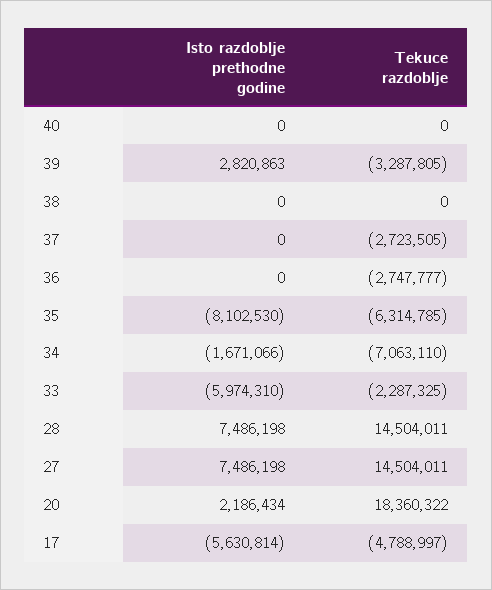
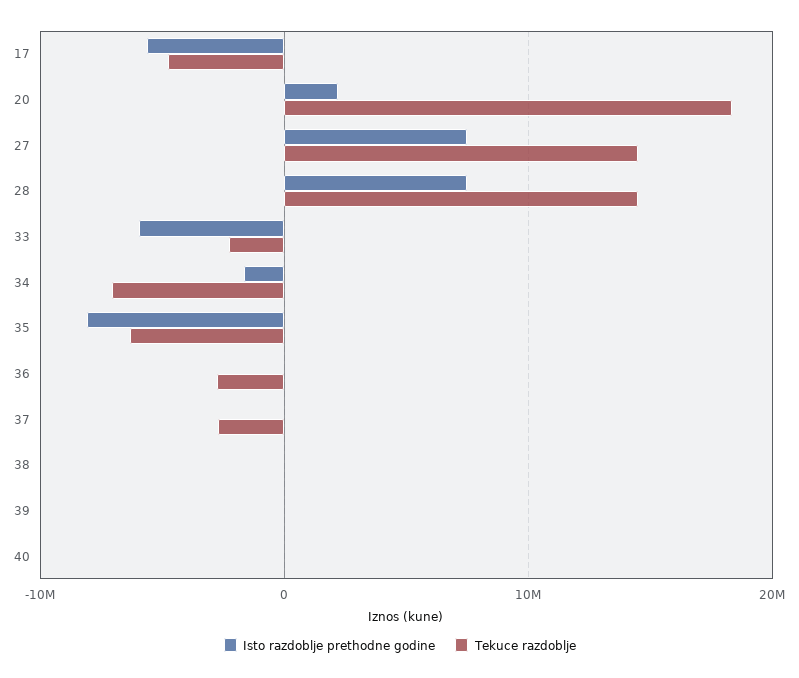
  {
    "Isto razdoblje prethodne godine": {
      "40": 0,
-     "39": 2820863,
+     "39": 0,
      "38": 0,
      "37": 0,
      "36": 0,
      "35": -8102530,
      "34": -1671066,
      "33": -5974310,
      "28": 7486198,
      "27": 7486198,
      "20": 2186434,
      "17": -5630814
    },
    "Tekuce razdoblje": {
      "40": 0,
-     "39": -3287805,
+     "39": 0,
      "38": 0,
      "37": -2723505,
      "36": -2747777,
      "35": -6314785,
      "34": -7063110,
      "33": -2287325,
      "28": 14504011,
      "27": 14504011,
      "20": 18360322,
      "17": -4788997
    }
  }

